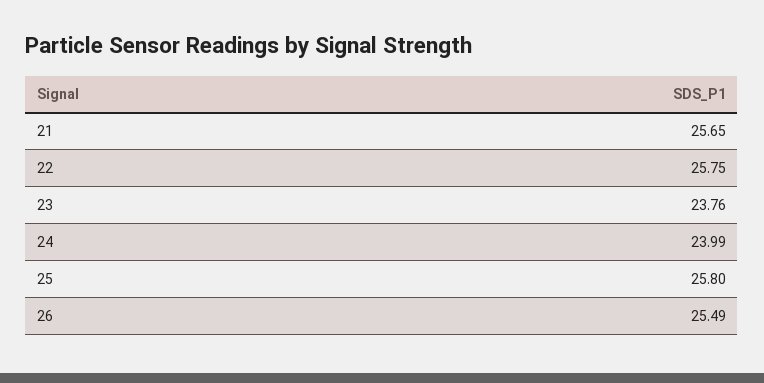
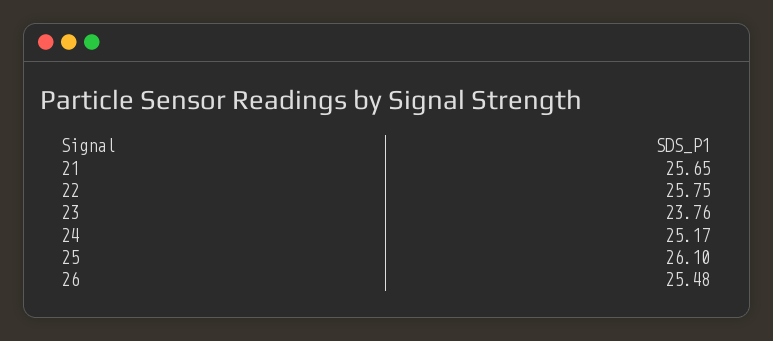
  {
    "21": 25.65,
    "22": 25.75,
    "23": 23.76,
-   "24": 23.99,
+   "24": 25.17,
-   "25": 25.8,
+   "25": 26.1,
-   "26": 25.49
+   "26": 25.48
  }

